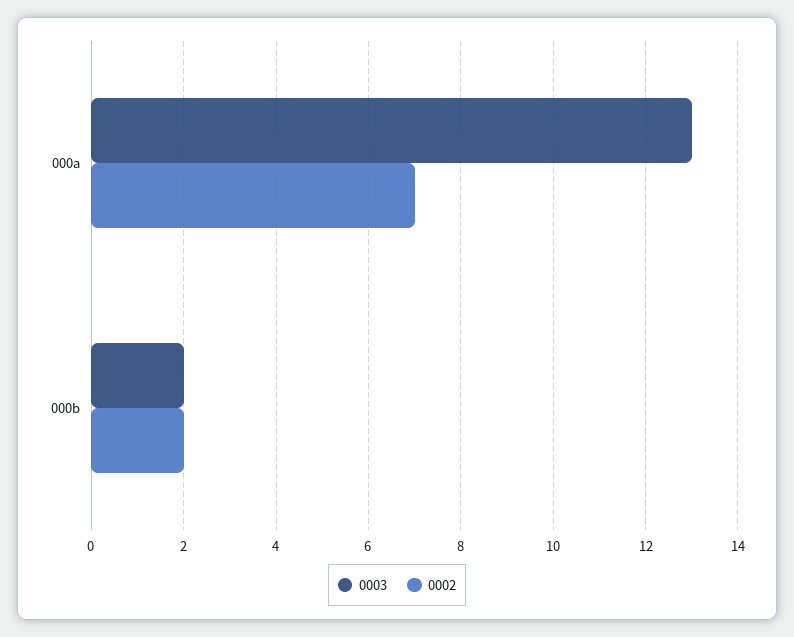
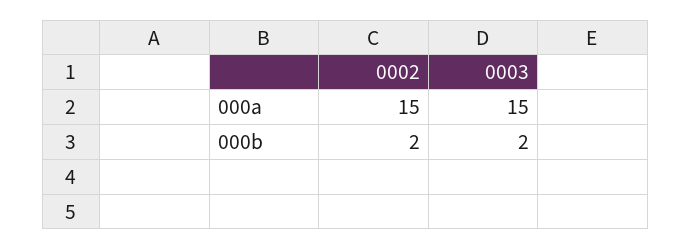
  {
    "0003": {
-     "000a": 13,
+     "000a": 15,
      "000b": 2
    },
    "0002": {
-     "000a": 7,
+     "000a": 15,
      "000b": 2
    }
  }

